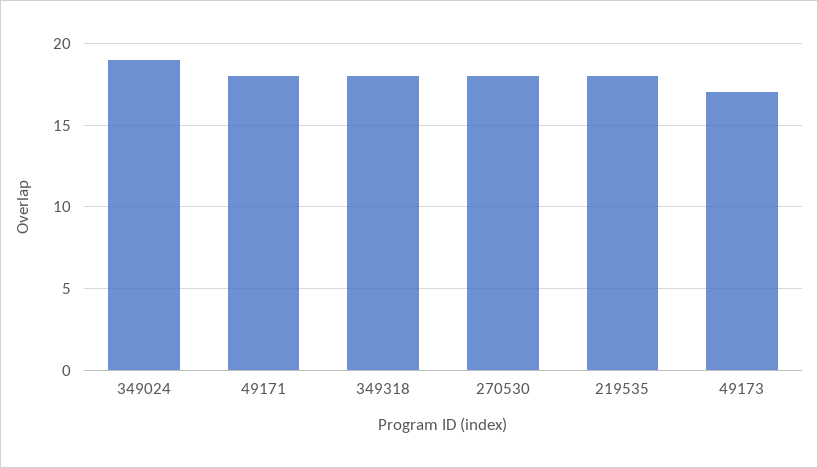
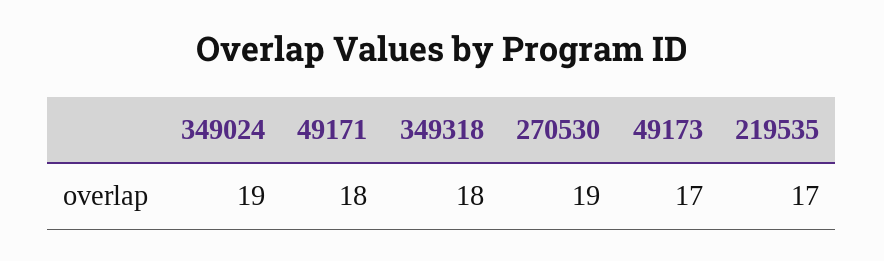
  {
    "349024": 19,
    "49171": 18,
    "349318": 18,
-   "270530": 18,
+   "270530": 19,
-   "219535": 18,
+   "219535": 17,
    "49173": 17
  }

